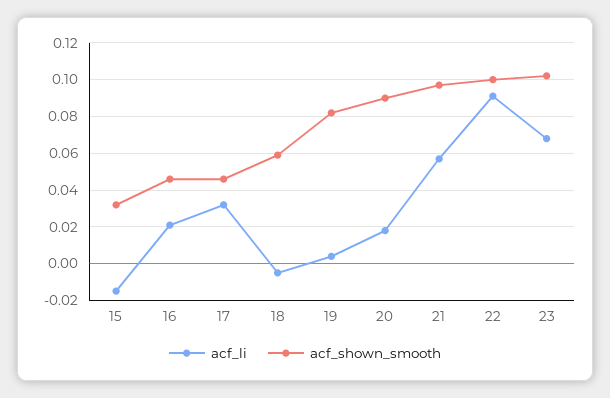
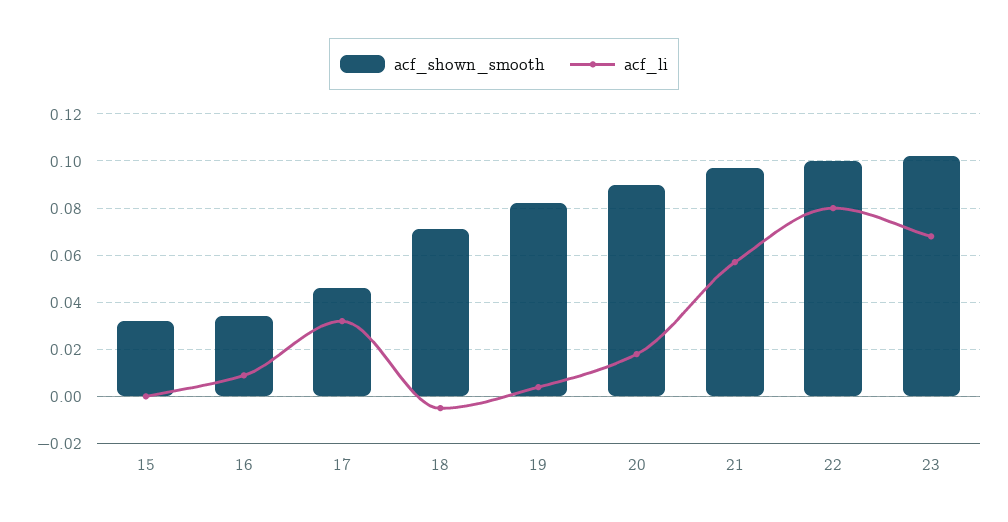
  {
    "acf_li": {
-     "15": -0.015,
+     "15": 0,
-     "16": 0.02,
+     "16": 0.01,
      "17": 0.03,
      "18": -0.005,
      "19": 0.005,
      "20": 0.02,
      "21": 0.055,
-     "22": 0.09,
+     "22": 0.08,
      "23": 0.07
    },
    "acf_shown_smooth": {
      "15": 0.03,
-     "16": 0.045,
+     "16": 0.035,
      "17": 0.045,
-     "18": 0.06,
+     "18": 0.07,
      "19": 0.08,
      "20": 0.09,
      "21": 0.095,
      "22": 0.1,
      "23": 0.1
    }
  }

